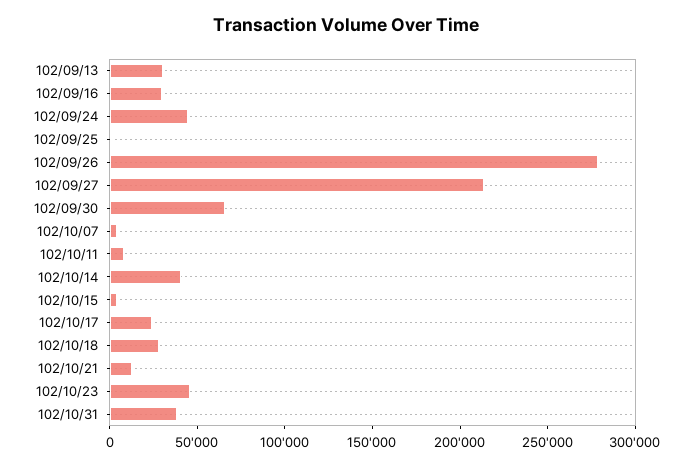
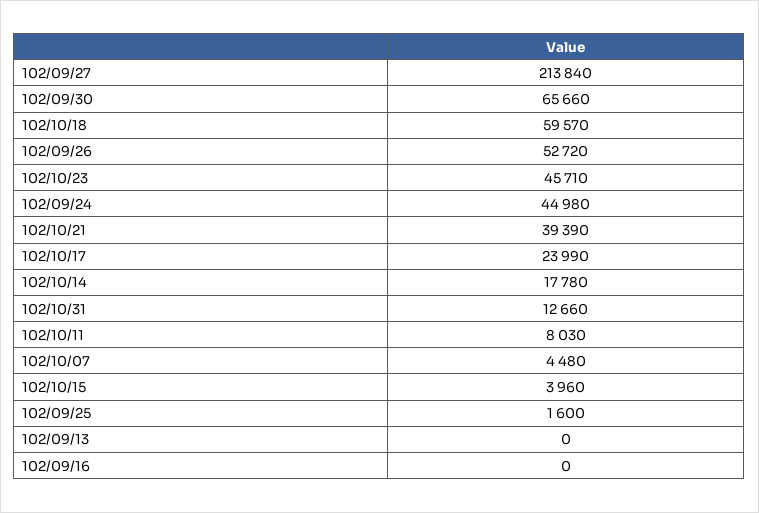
  {
-   "102/09/13": 30000,
+   "102/09/13": 0,
-   "102/09/16": 30000,
+   "102/09/16": 0,
    "102/09/24": 44980,
    "102/09/25": 1600,
-   "102/09/26": 280000,
+   "102/09/26": 52720,
    "102/09/27": 213840,
    "102/09/30": 65660,
    "102/10/07": 4480,
    "102/10/11": 8030,
-   "102/10/14": 40000,
+   "102/10/14": 17780,
    "102/10/15": 3960,
    "102/10/17": 23990,
-   "102/10/18": 30000,
+   "102/10/18": 59570,
-   "102/10/21": 10000,
+   "102/10/21": 39390,
    "102/10/23": 45710,
-   "102/10/31": 40000
+   "102/10/31": 12660
  }

